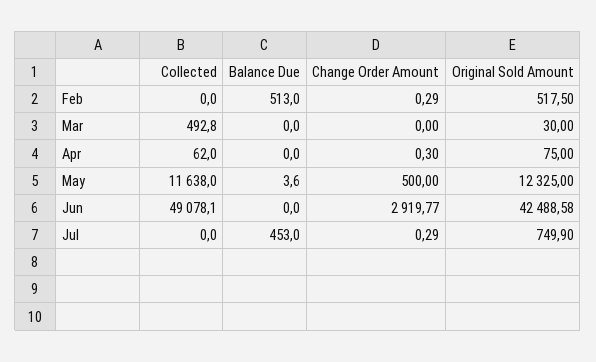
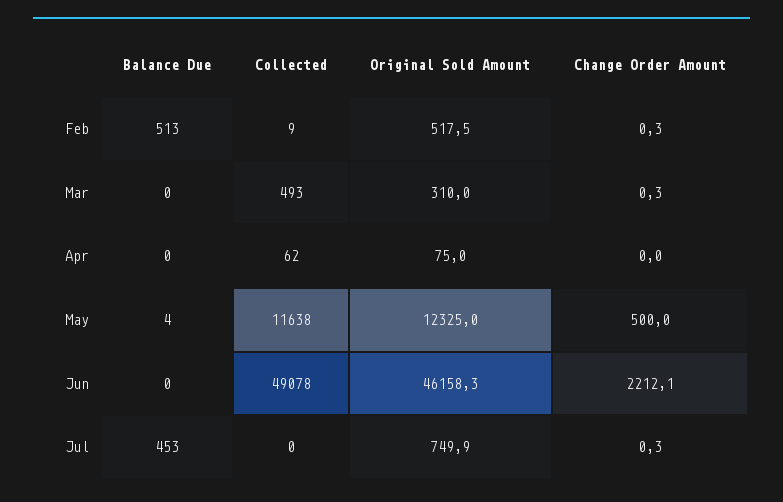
  {
    "Collected": {
-     "Feb": 0,
+     "Feb": 9,
      "Mar": 492.8,
      "Apr": 62,
      "May": 11638,
      "Jun": 49078.1,
      "Jul": 0
    },
    "Balance Due": {
      "Feb": 513,
      "Mar": 0,
      "Apr": 0,
      "May": 3.6,
      "Jun": 0,
      "Jul": 453
    },
    "Change Order Amount": {
      "Feb": 0.29,
-     "Mar": 0,
+     "Mar": 0.3,
-     "Apr": 0.3,
+     "Apr": 0,
      "May": 500,
-     "Jun": 2919.77,
+     "Jun": 2212.1,
      "Jul": 0.29
    },
    "Original Sold Amount": {
      "Feb": 517.5,
-     "Mar": 30,
+     "Mar": 310,
      "Apr": 75,
      "May": 12325,
-     "Jun": 42488.58,
+     "Jun": 46158.3,
      "Jul": 749.9
    }
  }

